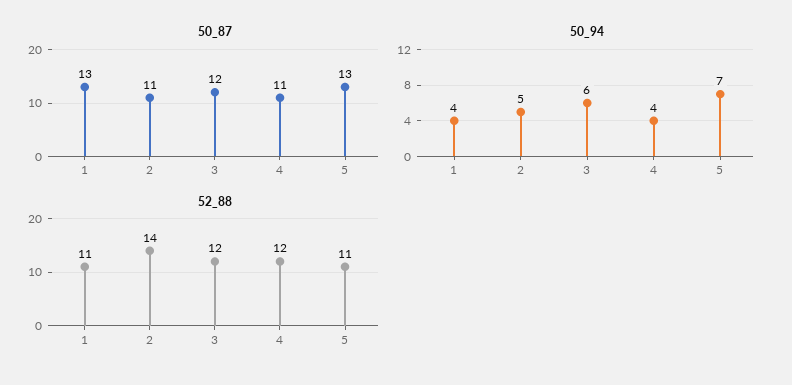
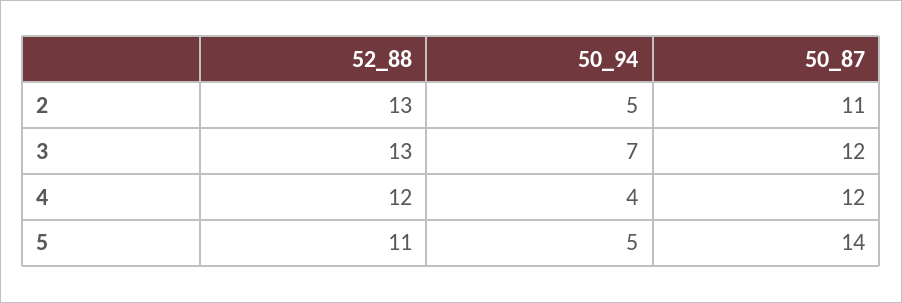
  {
    "50_87": {
-     "1": 13,
      "2": 11,
      "3": 12,
-     "4": 11,
+     "4": 12,
-     "5": 13
+     "5": 14
    },
    "50_94": {
-     "1": 4,
      "2": 5,
-     "3": 6,
+     "3": 7,
      "4": 4,
-     "5": 7
+     "5": 5
    },
    "52_88": {
-     "1": 11,
-     "2": 14,
+     "2": 13,
-     "3": 12,
+     "3": 13,
      "4": 12,
      "5": 11
    }
  }

